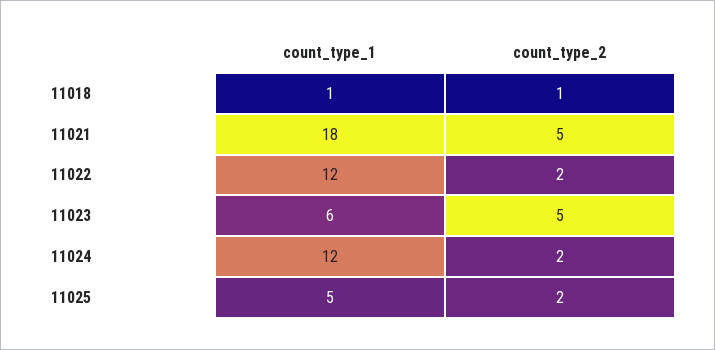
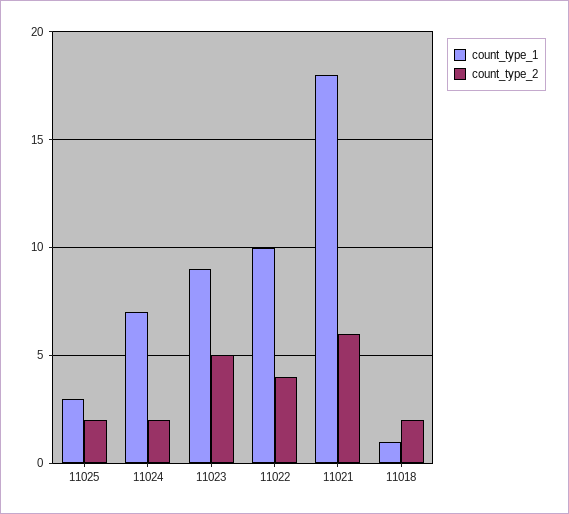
  {
    "count_type_1": {
      "11018": 1,
      "11021": 18,
-     "11022": 12,
+     "11022": 10,
-     "11023": 6,
+     "11023": 9,
-     "11024": 12,
+     "11024": 7,
-     "11025": 5
+     "11025": 3
    },
    "count_type_2": {
-     "11018": 1,
+     "11018": 2,
-     "11021": 5,
+     "11021": 6,
-     "11022": 2,
+     "11022": 4,
      "11023": 5,
      "11024": 2,
      "11025": 2
    }
  }

